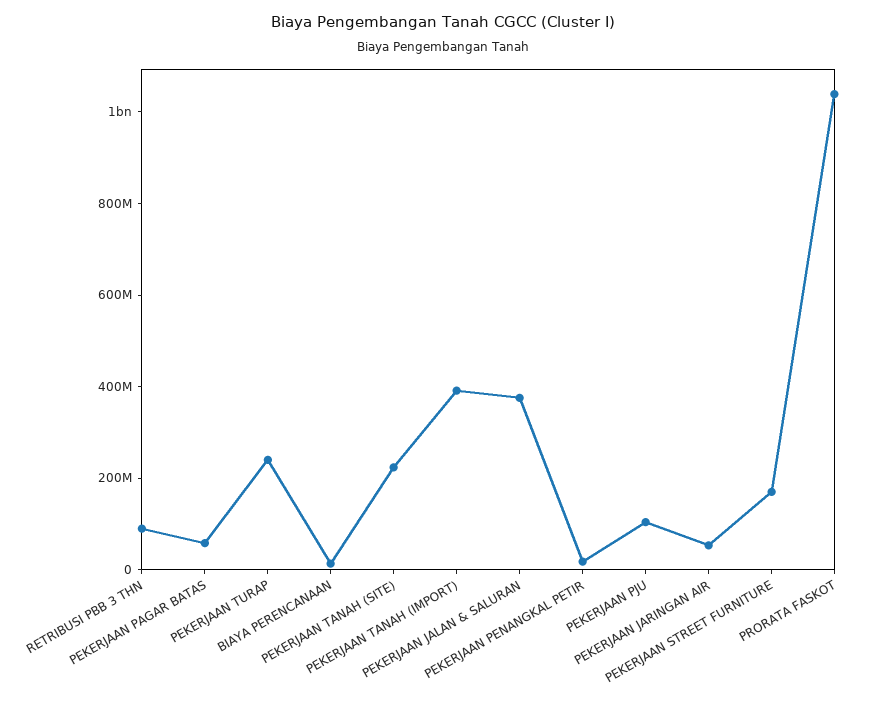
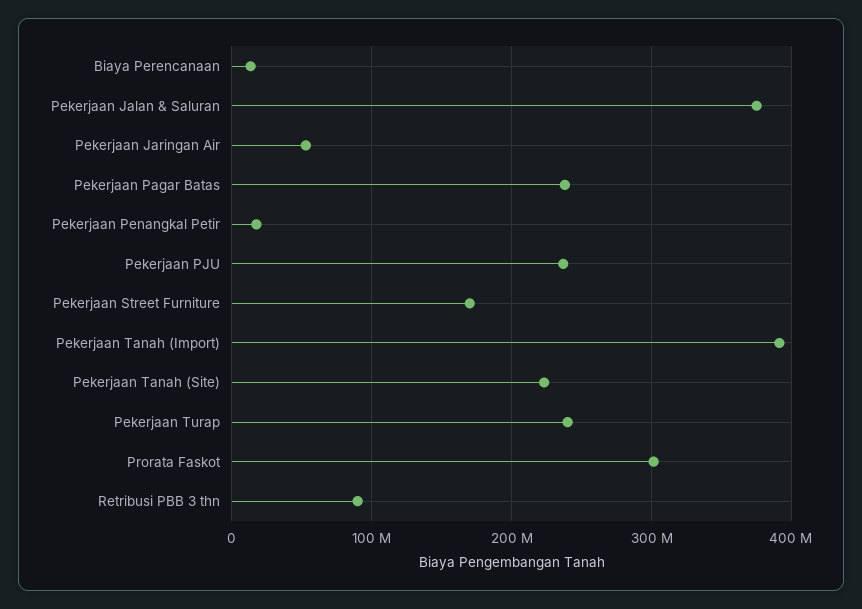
  {
    "RETRIBUSI PBB 3 THN": 90000000,
-   "PEKERJAAN PAGAR BATAS": 50000000,
+   "PEKERJAAN PAGAR BATAS": 240000000,
    "PEKERJAAN TURAP": 240000000,
    "BIAYA PERENCANAAN": 10000000,
    "PEKERJAAN TANAH (SITE)": 220000000,
    "PEKERJAAN TANAH (IMPORT)": 390000000,
    "PEKERJAAN JALAN & SALURAN": 380000000,
    "PEKERJAAN PENANGKAL PETIR": 20000000,
-   "PEKERJAAN PJU": 100000000,
+   "PEKERJAAN PJU": 240000000,
    "PEKERJAAN JARINGAN AIR": 50000000,
    "PEKERJAAN STREET FURNITURE": 170000000,
-   "PRORATA FASKOT": 1050000000
+   "PRORATA FASKOT": 300000000
  }

